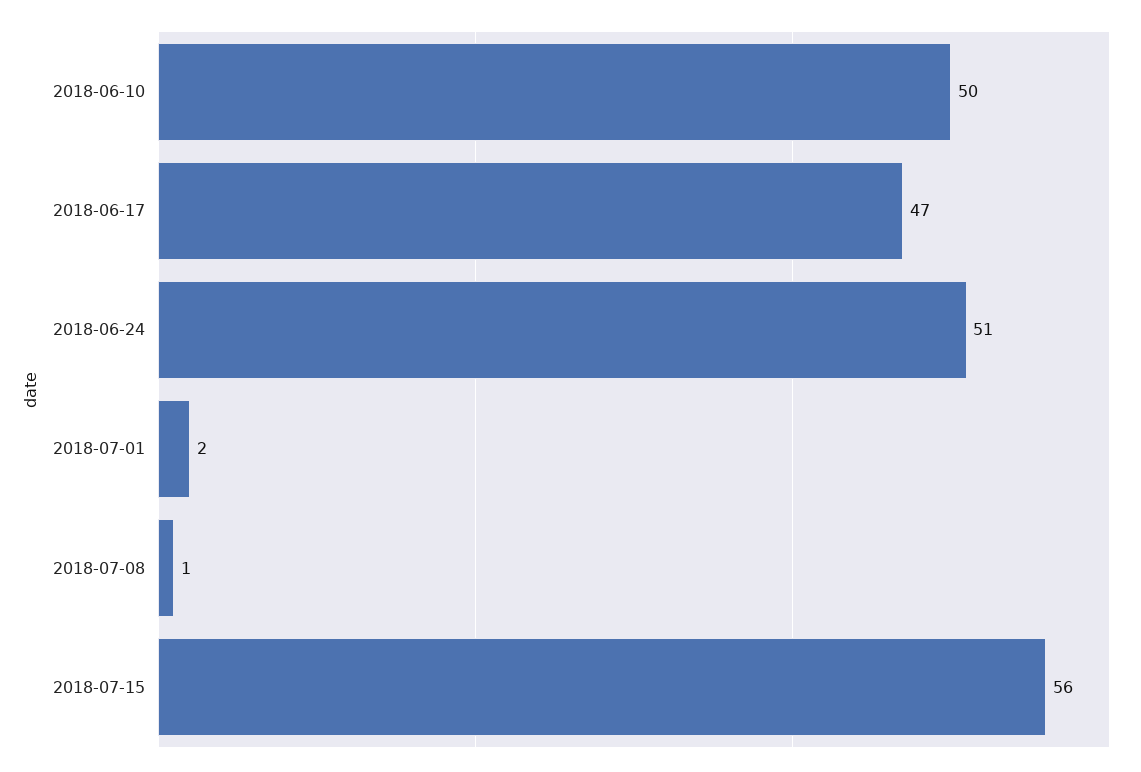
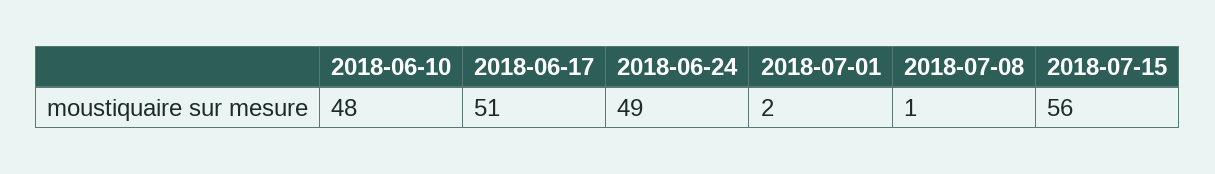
  {
-   "2018-06-10": 50,
+   "2018-06-10": 48,
-   "2018-06-17": 47,
+   "2018-06-17": 51,
-   "2018-06-24": 51,
+   "2018-06-24": 49,
    "2018-07-01": 2,
    "2018-07-08": 1,
    "2018-07-15": 56
  }

